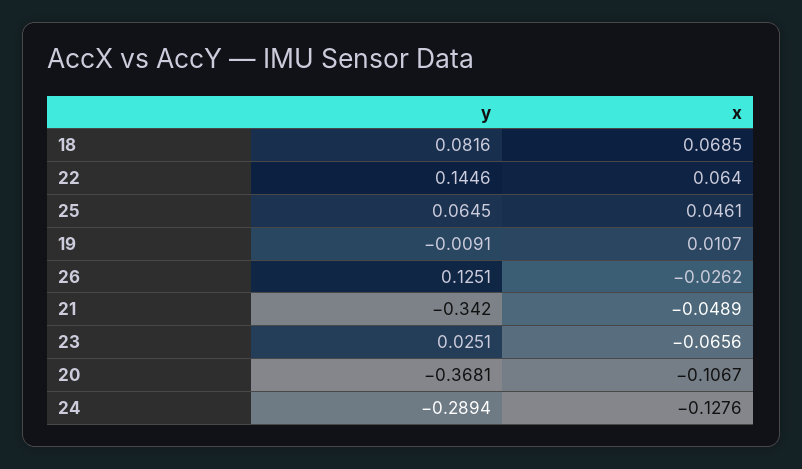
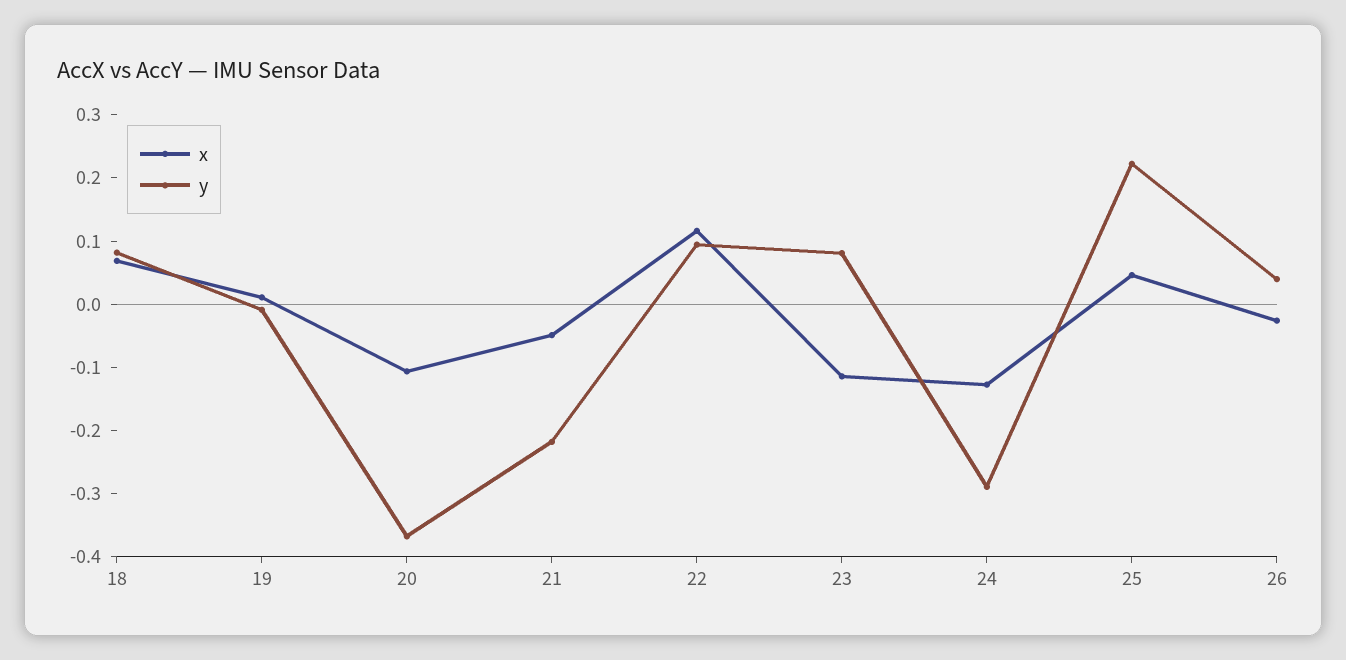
  {
    "y": {
      "18": 0.0816,
-     "22": 0.1446,
+     "22": 0.1,
-     "25": 0.0645,
+     "25": 0.22,
      "19": -0.0091,
-     "26": 0.1251,
+     "26": 0.04,
-     "21": -0.342,
+     "21": -0.22,
-     "23": 0.0251,
+     "23": 0.08,
      "20": -0.3681,
      "24": -0.2894
    },
    "x": {
      "18": 0.0685,
-     "22": 0.064,
+     "22": 0.12,
      "25": 0.0461,
      "19": 0.0107,
      "26": -0.0262,
      "21": -0.0489,
-     "23": -0.0656,
+     "23": -0.12,
      "20": -0.1067,
      "24": -0.1276
    }
  }

